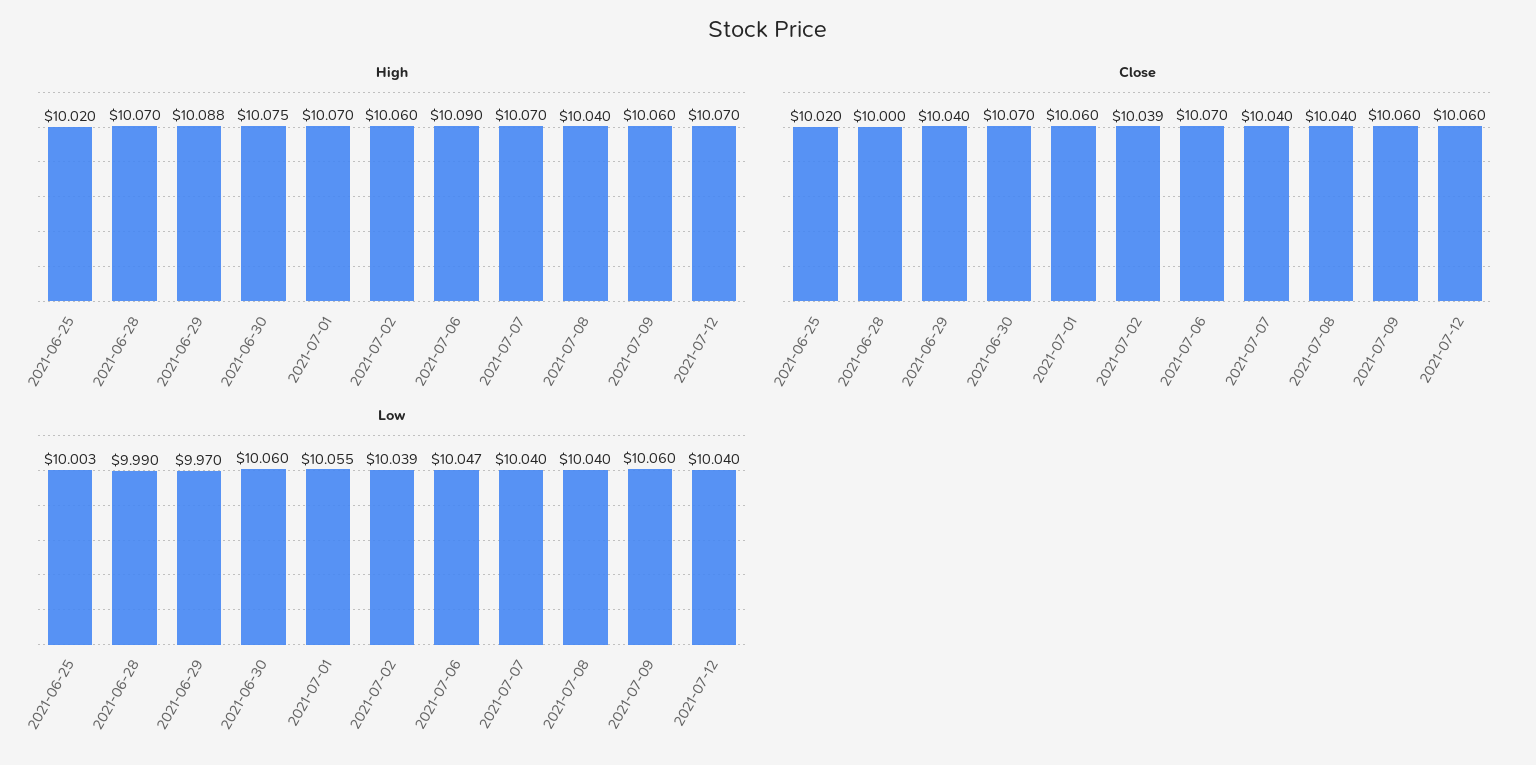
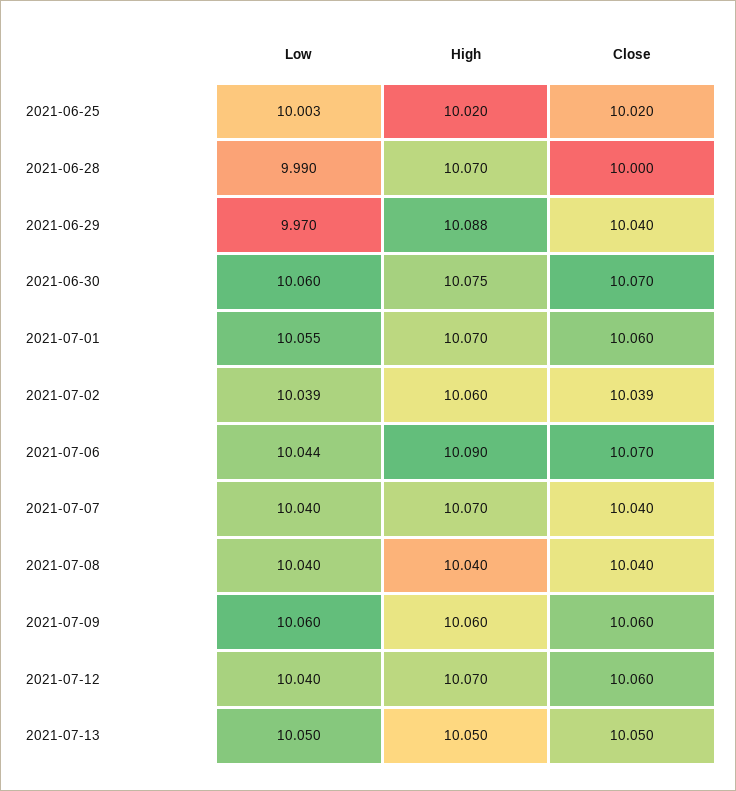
  {
    "High": {
      "2021-06-25": 10.02,
      "2021-06-28": 10.07,
      "2021-06-29": 10.088,
      "2021-06-30": 10.075,
      "2021-07-01": 10.07,
      "2021-07-02": 10.06,
      "2021-07-06": 10.09,
      "2021-07-07": 10.07,
      "2021-07-08": 10.04,
      "2021-07-09": 10.06,
-     "2021-07-12": 10.07
+     "2021-07-12": 10.07,
+     "2021-07-13": 10.05
    },
    "Close": {
      "2021-06-25": 10.02,
      "2021-06-28": 10,
      "2021-06-29": 10.04,
      "2021-06-30": 10.07,
      "2021-07-01": 10.06,
      "2021-07-02": 10.039,
      "2021-07-06": 10.07,
      "2021-07-07": 10.04,
      "2021-07-08": 10.04,
      "2021-07-09": 10.06,
-     "2021-07-12": 10.06
+     "2021-07-12": 10.06,
+     "2021-07-13": 10.05
    },
    "Low": {
      "2021-06-25": 10.003,
      "2021-06-28": 9.99,
      "2021-06-29": 9.97,
      "2021-06-30": 10.06,
      "2021-07-01": 10.055,
      "2021-07-02": 10.039,
-     "2021-07-06": 10.047,
+     "2021-07-06": 10.044,
      "2021-07-07": 10.04,
      "2021-07-08": 10.04,
      "2021-07-09": 10.06,
-     "2021-07-12": 10.04
+     "2021-07-12": 10.04,
+     "2021-07-13": 10.05
    }
  }

